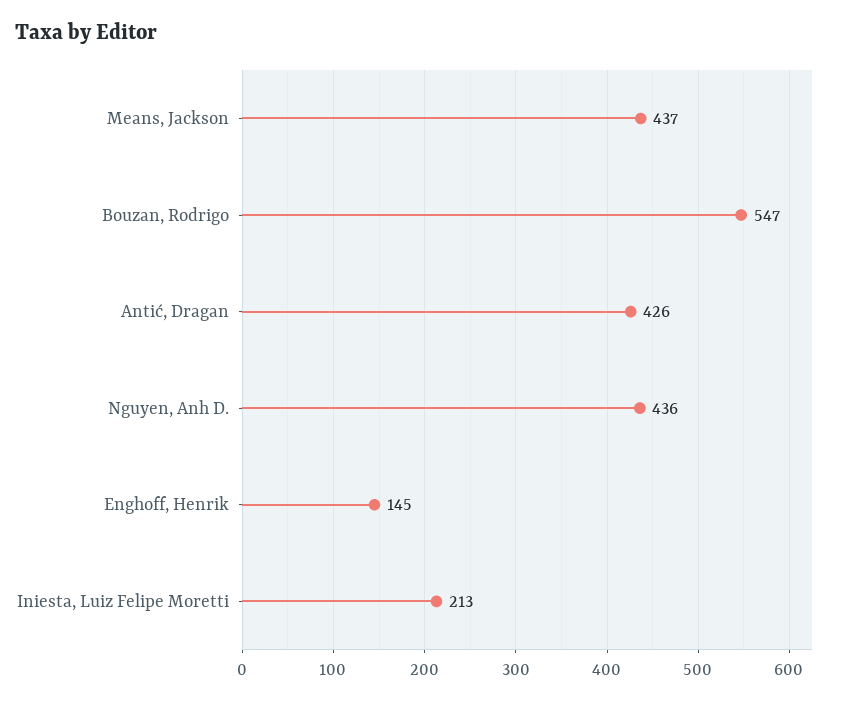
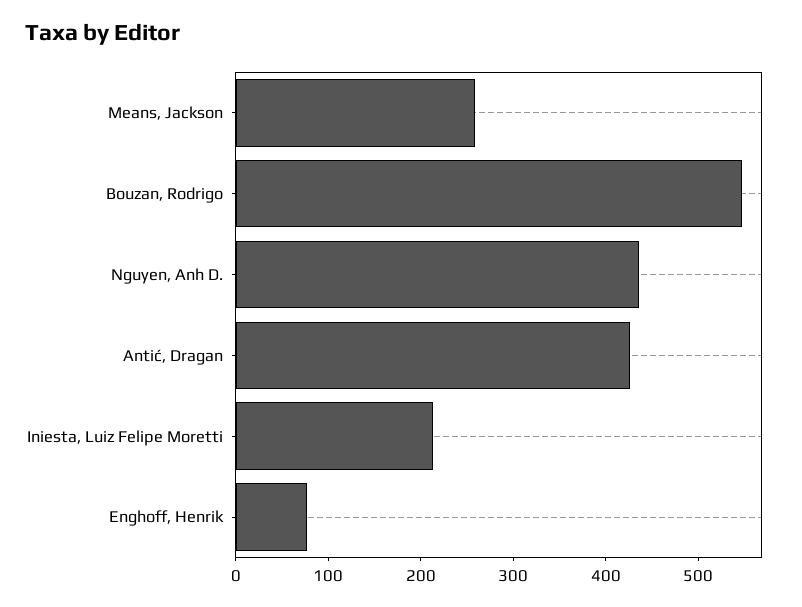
  {
-   "Means, Jackson": 437,
+   "Means, Jackson": 260,
    "Bouzan, Rodrigo": 547,
    "Antić, Dragan": 426,
    "Nguyen, Anh D.": 436,
-   "Enghoff, Henrik": 145,
+   "Enghoff, Henrik": 80,
    "Iniesta, Luiz Felipe Moretti": 213
  }

